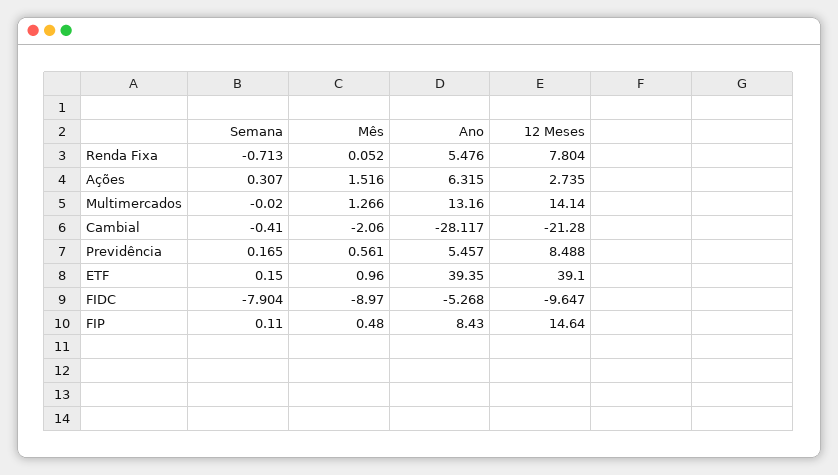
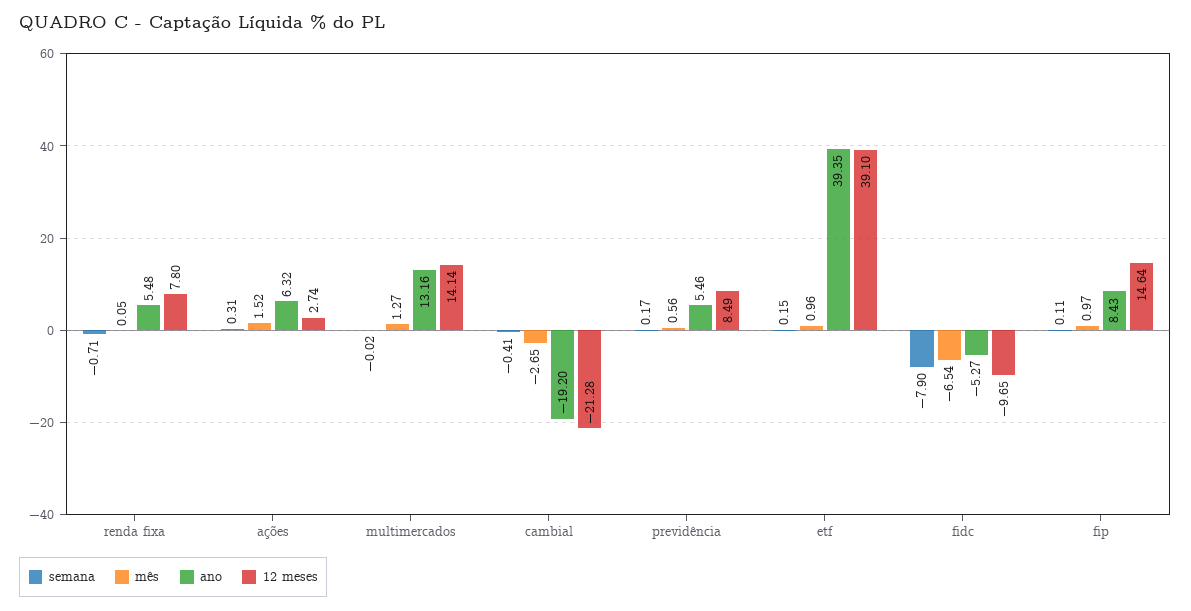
  {
    "Semana": {
      "Renda Fixa": -0.713,
      "Ações": 0.307,
      "Multimercados": -0.02,
      "Cambial": -0.41,
      "Previdência": 0.165,
      "ETF": 0.15,
      "FIDC": -7.904,
      "FIP": 0.11
    },
    "Mês": {
      "Renda Fixa": 0.052,
      "Ações": 1.516,
      "Multimercados": 1.266,
-     "Cambial": -2.06,
+     "Cambial": -2.65,
      "Previdência": 0.561,
      "ETF": 0.96,
-     "FIDC": -8.97,
+     "FIDC": -6.54,
-     "FIP": 0.48
+     "FIP": 0.97
    },
    "Ano": {
      "Renda Fixa": 5.476,
      "Ações": 6.315,
      "Multimercados": 13.16,
-     "Cambial": -28.117,
+     "Cambial": -19.2,
      "Previdência": 5.457,
      "ETF": 39.35,
      "FIDC": -5.268,
      "FIP": 8.43
    },
    "12 Meses": {
      "Renda Fixa": 7.804,
      "Ações": 2.735,
      "Multimercados": 14.14,
      "Cambial": -21.28,
      "Previdência": 8.488,
      "ETF": 39.1,
      "FIDC": -9.647,
      "FIP": 14.64
    }
  }

